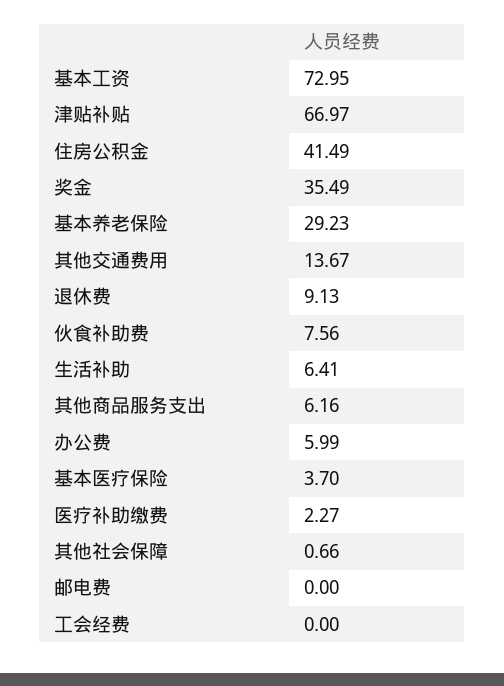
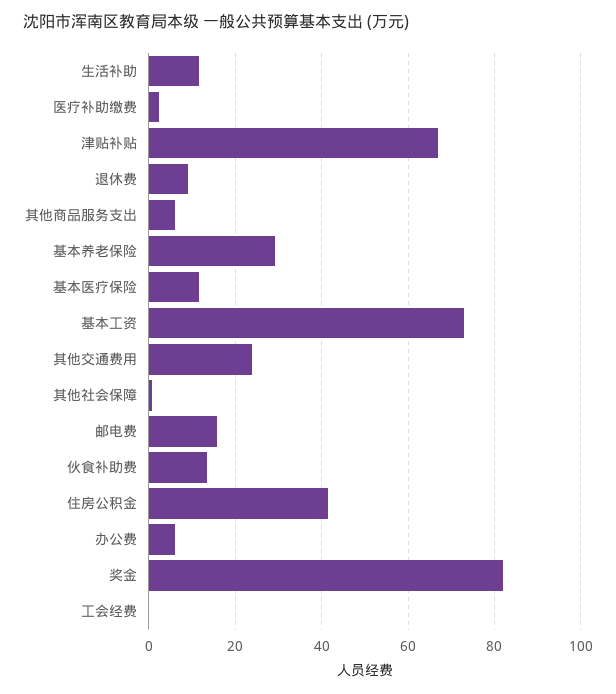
  {
    "基本工资": 72.95,
    "津贴补贴": 66.97,
    "住房公积金": 41.49,
-   "奖金": 35.49,
+   "奖金": 82,
    "基本养老保险": 29.23,
-   "其他交通费用": 13.67,
+   "其他交通费用": 24,
    "退休费": 9.13,
-   "伙食补助费": 7.56,
+   "伙食补助费": 14,
-   "生活补助": 6.41,
+   "生活补助": 12,
    "其他商品服务支出": 6.16,
    "办公费": 5.99,
-   "基本医疗保险": 3.7,
+   "基本医疗保险": 12,
    "医疗补助缴费": 2.27,
    "其他社会保障": 0.66,
-   "邮电费": 0,
+   "邮电费": 16,
    "工会经费": 0
  }

